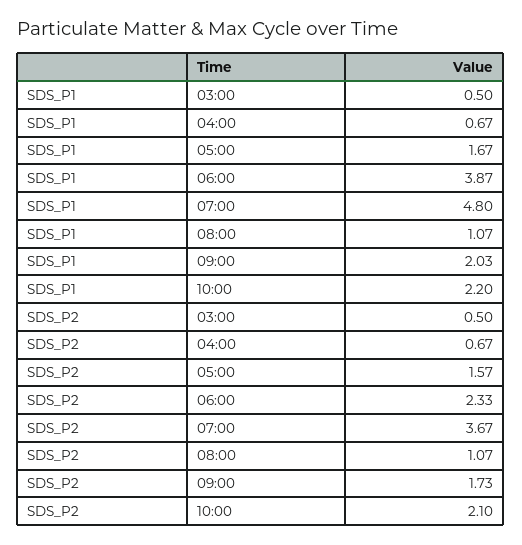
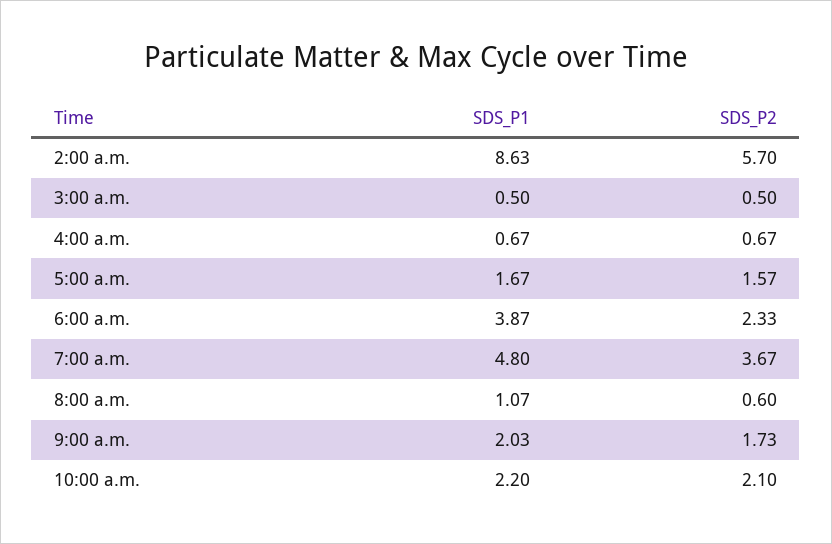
  {
    "SDS_P1": {
      "03:00": 0.5,
      "04:00": 0.67,
      "05:00": 1.67,
      "06:00": 3.87,
      "07:00": 4.8,
      "08:00": 1.07,
      "09:00": 2.03,
-     "10:00": 2.2
+     "10:00": 2.2,
+     "2:00 a.m.": 8.63
    },
    "SDS_P2": {
      "03:00": 0.5,
      "04:00": 0.67,
      "05:00": 1.57,
      "06:00": 2.33,
      "07:00": 3.67,
-     "08:00": 1.07,
+     "08:00": 0.6,
      "09:00": 1.73,
-     "10:00": 2.1
+     "10:00": 2.1,
+     "2:00 a.m.": 5.7
    }
  }

